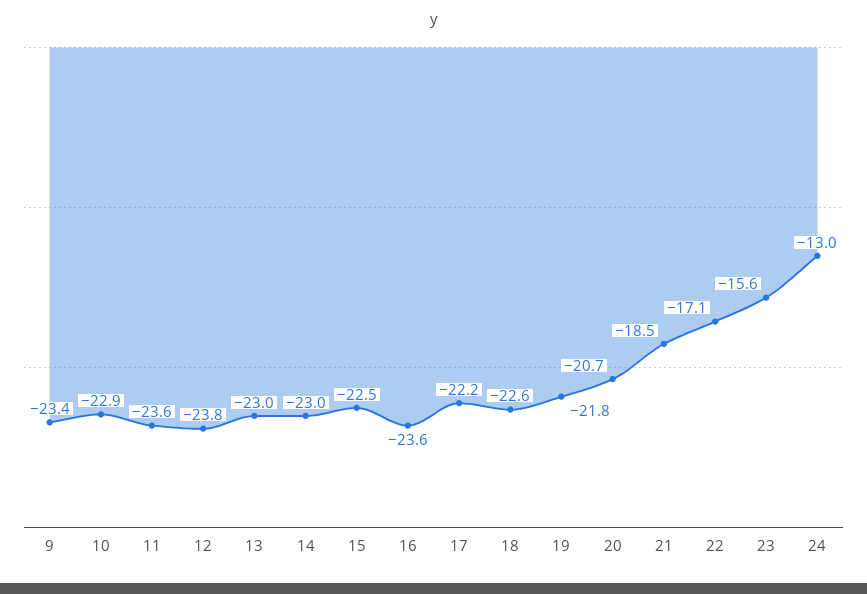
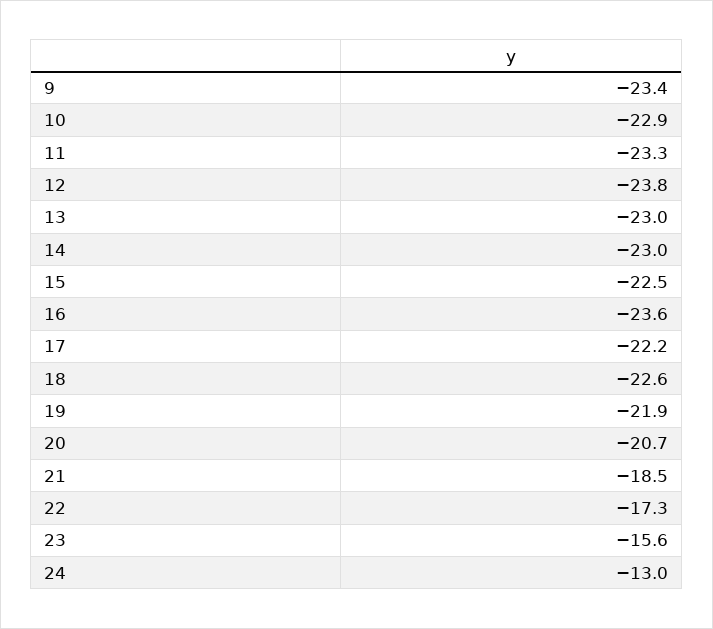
  {
    "9": -23.4,
    "10": -22.9,
-   "11": -23.6,
+   "11": -23.3,
    "12": -23.8,
    "13": -23,
    "14": -23,
    "15": -22.5,
    "16": -23.6,
    "17": -22.2,
    "18": -22.6,
-   "19": -21.8,
+   "19": -21.9,
    "20": -20.7,
    "21": -18.5,
-   "22": -17.1,
+   "22": -17.3,
    "23": -15.6,
    "24": -13
  }

